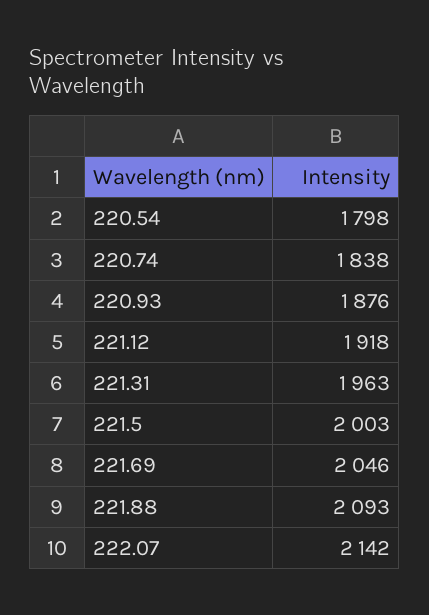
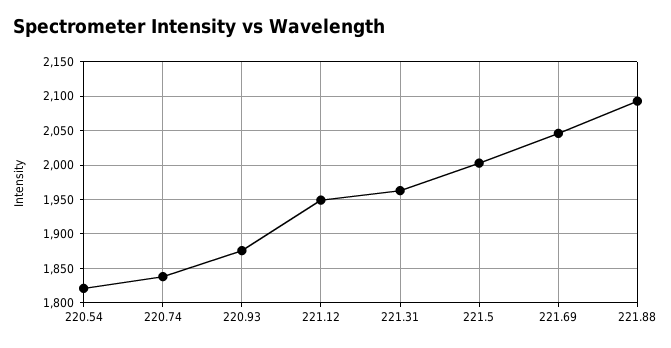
  {
-   "220.54": 1798,
+   "220.54": 1820,
    "220.74": 1838,
    "220.93": 1876,
-   "221.12": 1918,
+   "221.12": 1950,
    "221.31": 1963,
    "221.5": 2003,
    "221.69": 2046,
-   "221.88": 2093,
+   "221.88": 2093
-   "222.07": 2142
  }

